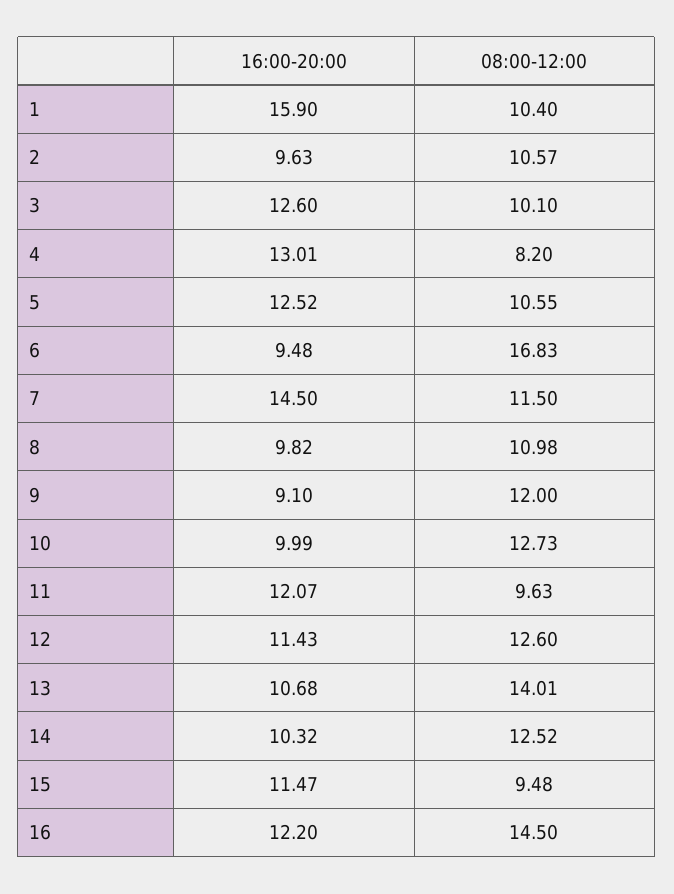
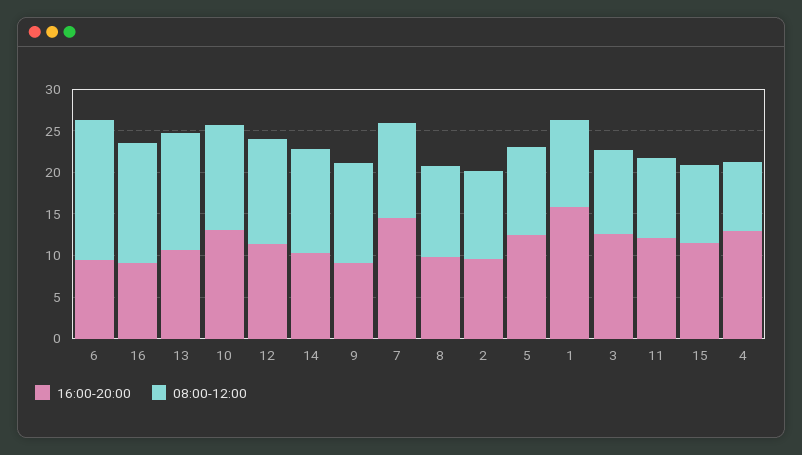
  {
    "16:00-20:00": {
      "1": 15.9,
      "2": 9.63,
      "3": 12.6,
      "4": 13.01,
      "5": 12.52,
      "6": 9.48,
      "7": 14.5,
      "8": 9.82,
      "9": 9.1,
-     "10": 9.99,
+     "10": 13,
      "11": 12.07,
      "12": 11.43,
      "13": 10.68,
      "14": 10.32,
      "15": 11.47,
-     "16": 12.2
+     "16": 9
    },
    "08:00-12:00": {
      "1": 10.4,
      "2": 10.57,
      "3": 10.1,
      "4": 8.2,
      "5": 10.55,
      "6": 16.83,
      "7": 11.5,
      "8": 10.98,
      "9": 12,
      "10": 12.73,
      "11": 9.63,
      "12": 12.6,
      "13": 14.01,
      "14": 12.52,
      "15": 9.48,
      "16": 14.5
    }
  }

